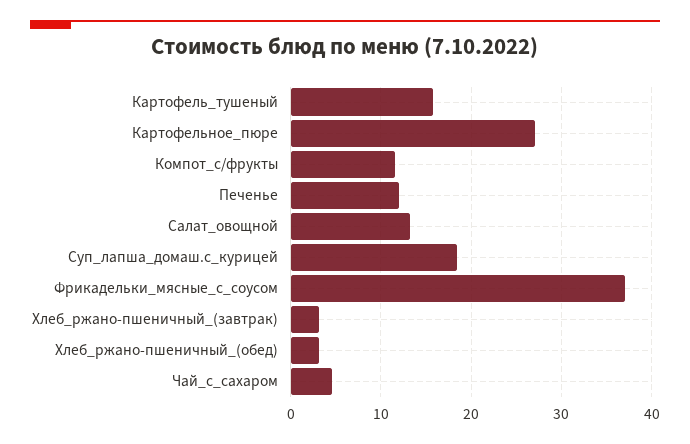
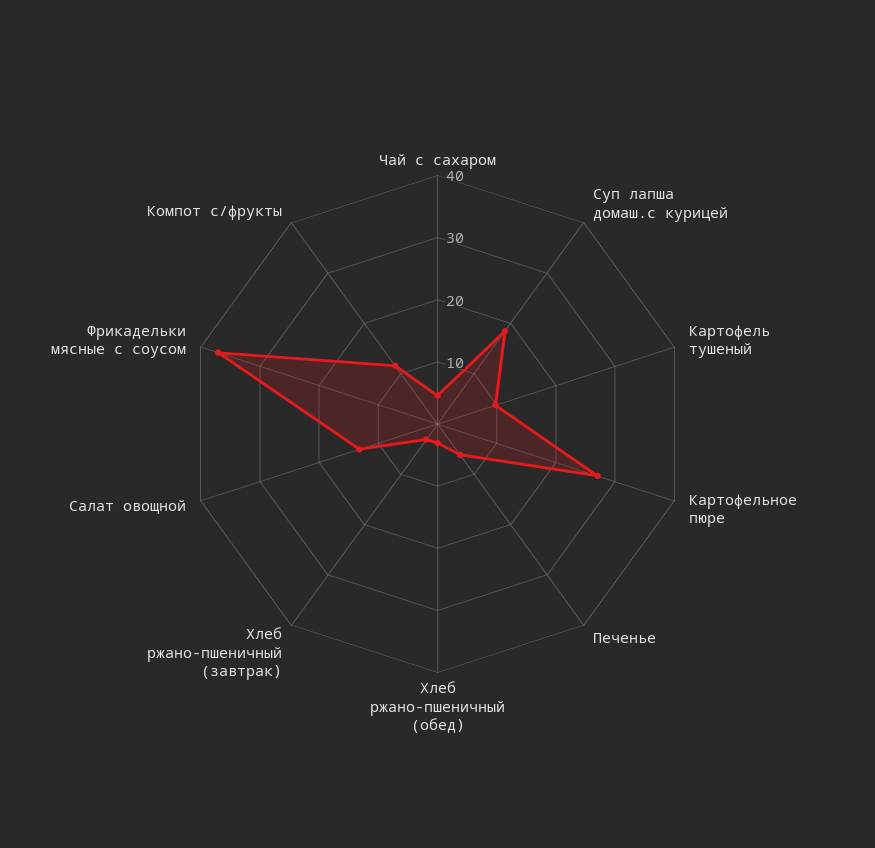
  {
-   "Картофель_тушеный": 16,
+   "Картофель_тушеный": 10,
    "Картофельное_пюре": 27,
    "Компот_с/фрукты": 12,
-   "Печенье": 12,
+   "Печенье": 6,
    "Салат_овощной": 13,
    "Суп_лапша_домаш.с_курицей": 18,
    "Фрикадельки_мясные_с_соусом": 37,
    "Хлеб_ржано-пшеничный_(завтрак)": 3,
    "Хлеб_ржано-пшеничный_(обед)": 3,
    "Чай_с_сахаром": 5
  }

